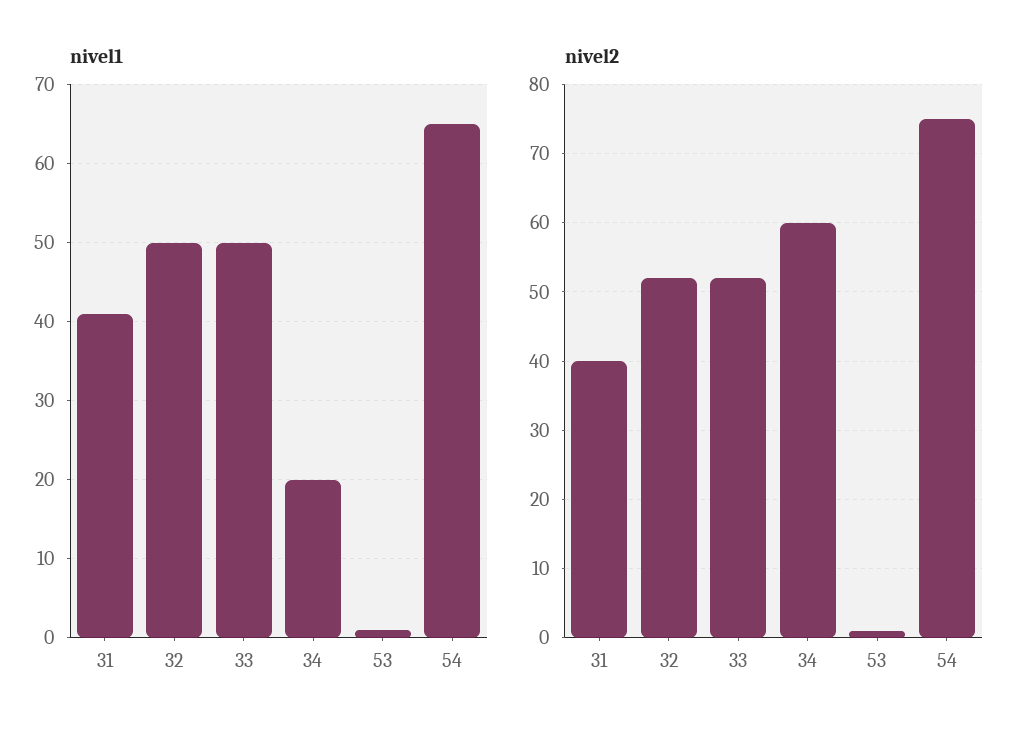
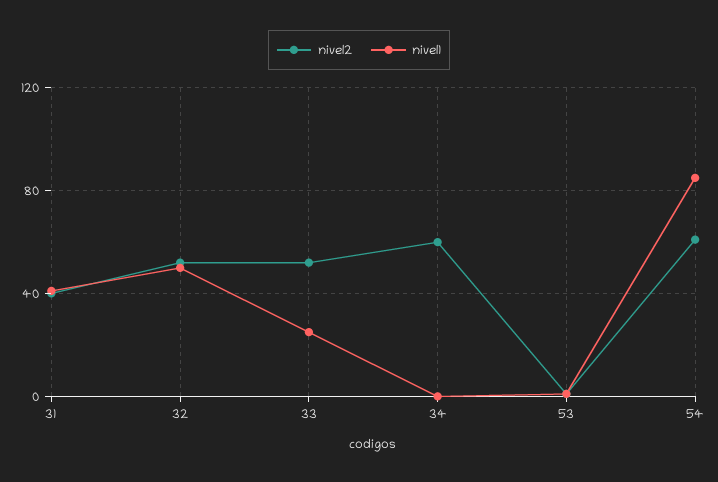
  {
    "nivel1": {
      "31": 41,
      "32": 50,
-     "33": 50,
+     "33": 25,
-     "34": 20,
+     "34": 0,
      "53": 1,
-     "54": 65
+     "54": 85
    },
    "nivel2": {
      "31": 40,
      "32": 52,
      "33": 52,
      "34": 60,
      "53": 1,
-     "54": 75
+     "54": 60
    }
  }

